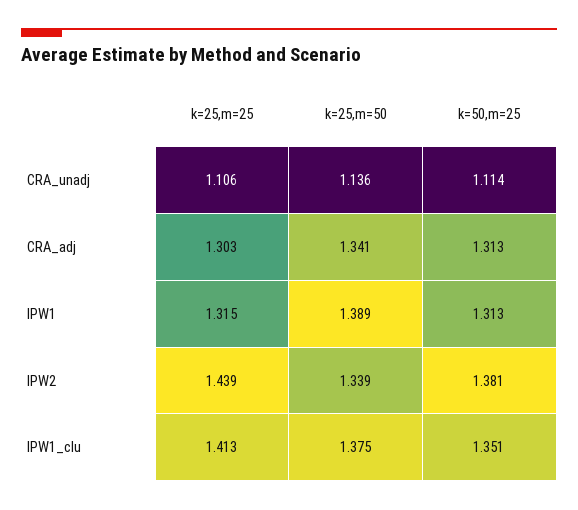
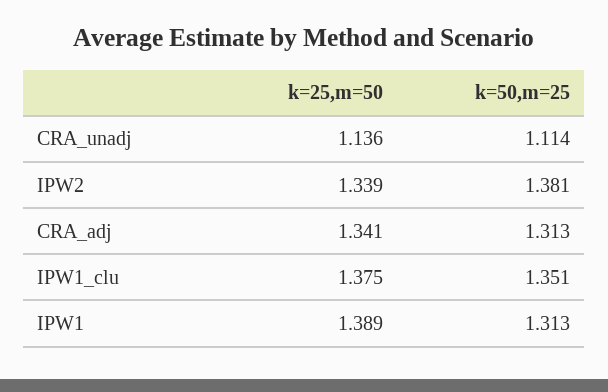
  {
-   "k=25,m=25": {
-     "CRA_unadj": 1.106,
-     "CRA_adj": 1.303,
-     "IPW1": 1.315,
-     "IPW2": 1.439,
-     "IPW1_clu": 1.413
-   },
    "k=25,m=50": {
      "CRA_unadj": 1.136,
      "CRA_adj": 1.341,
      "IPW1": 1.389,
      "IPW2": 1.339,
      "IPW1_clu": 1.375
    },
    "k=50,m=25": {
      "CRA_unadj": 1.114,
      "CRA_adj": 1.313,
      "IPW1": 1.313,
      "IPW2": 1.381,
      "IPW1_clu": 1.351
    }
  }

